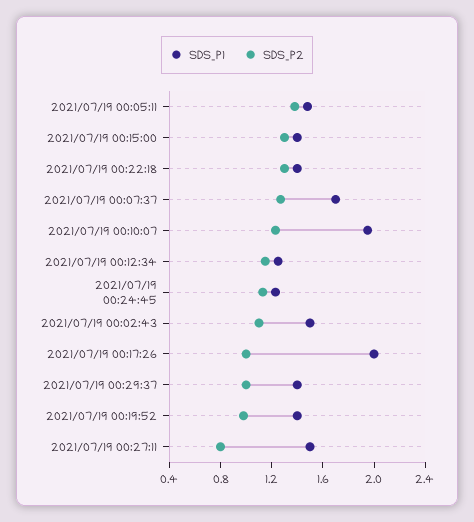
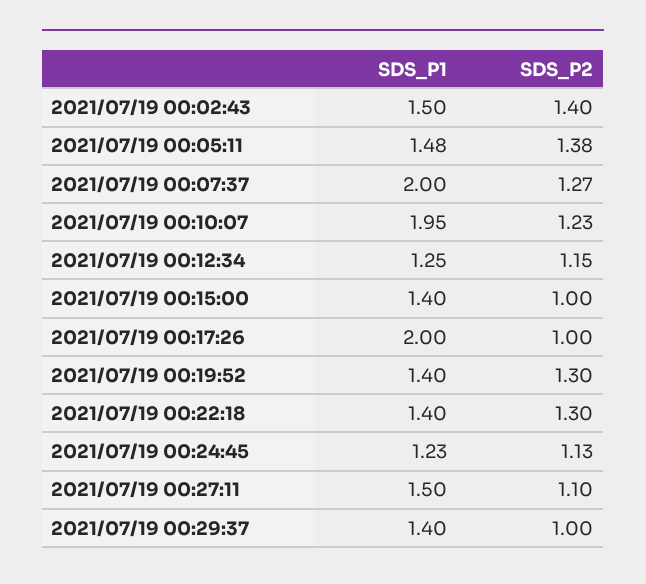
  {
    "SDS_P1": {
      "2021/07/19 00:05:11": 1.48,
      "2021/07/19 00:15:00": 1.4,
      "2021/07/19 00:22:18": 1.4,
-     "2021/07/19 00:07:37": 1.7,
+     "2021/07/19 00:07:37": 2,
      "2021/07/19 00:10:07": 1.95,
      "2021/07/19 00:12:34": 1.25,
      "2021/07/19 00:24:45": 1.23,
      "2021/07/19 00:02:43": 1.5,
      "2021/07/19 00:17:26": 2,
      "2021/07/19 00:29:37": 1.4,
      "2021/07/19 00:19:52": 1.4,
      "2021/07/19 00:27:11": 1.5
    },
    "SDS_P2": {
      "2021/07/19 00:05:11": 1.38,
-     "2021/07/19 00:15:00": 1.3,
+     "2021/07/19 00:15:00": 1,
      "2021/07/19 00:22:18": 1.3,
      "2021/07/19 00:07:37": 1.27,
      "2021/07/19 00:10:07": 1.23,
      "2021/07/19 00:12:34": 1.15,
      "2021/07/19 00:24:45": 1.13,
-     "2021/07/19 00:02:43": 1.1,
+     "2021/07/19 00:02:43": 1.4,
      "2021/07/19 00:17:26": 1,
      "2021/07/19 00:29:37": 1,
-     "2021/07/19 00:19:52": 1,
+     "2021/07/19 00:19:52": 1.3,
-     "2021/07/19 00:27:11": 0.8
+     "2021/07/19 00:27:11": 1.1
    }
  }

